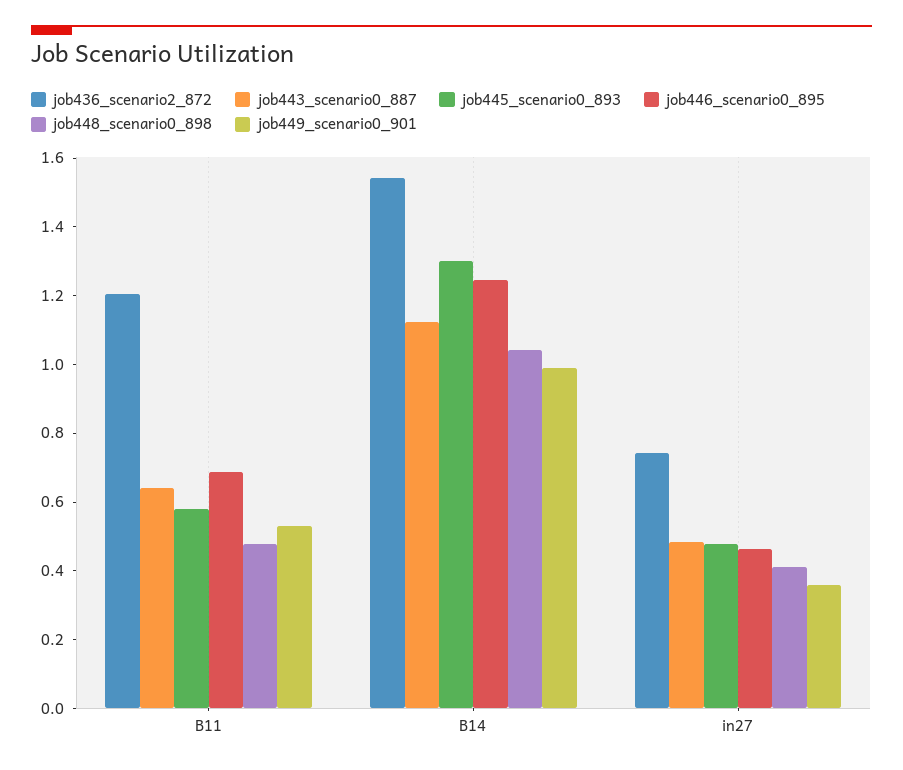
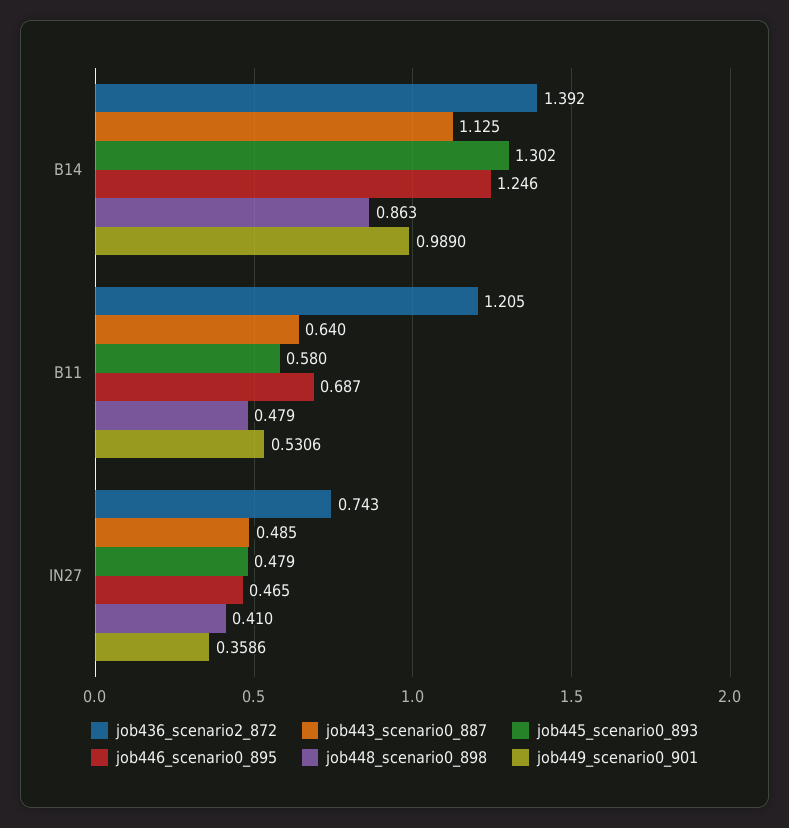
  {
    "job436_scenario2_872": {
      "B11": 1.205,
-     "B14": 1.55,
+     "B14": 1.392,
      "in27": 0.743
    },
    "job443_scenario0_887": {
      "B11": 0.64,
      "B14": 1.125,
      "in27": 0.485
    },
    "job445_scenario0_893": {
      "B11": 0.58,
      "B14": 1.302,
      "in27": 0.479
    },
    "job446_scenario0_895": {
      "B11": 0.687,
      "B14": 1.246,
      "in27": 0.465
    },
    "job448_scenario0_898": {
      "B11": 0.479,
-     "B14": 1.05,
+     "B14": 0.863,
      "in27": 0.41
    },
    "job449_scenario0_901": {
      "B11": 0.5306,
      "B14": 0.989,
      "in27": 0.3586
    }
  }

